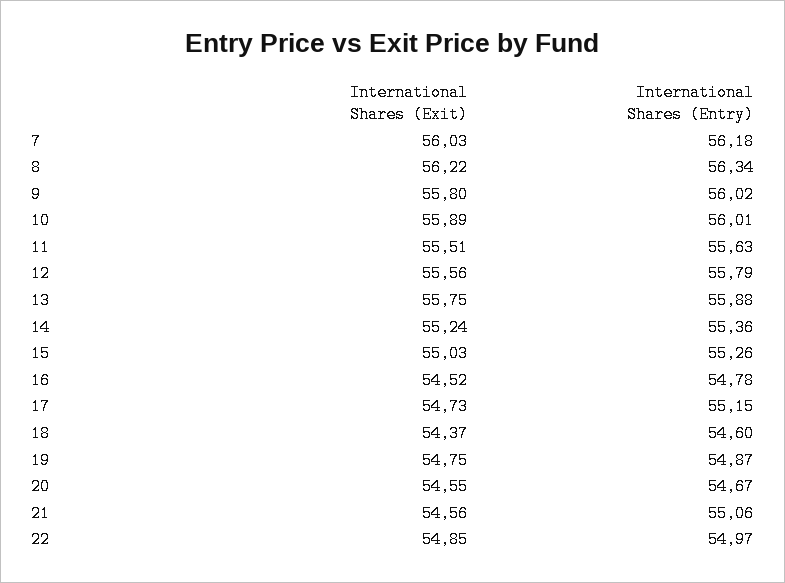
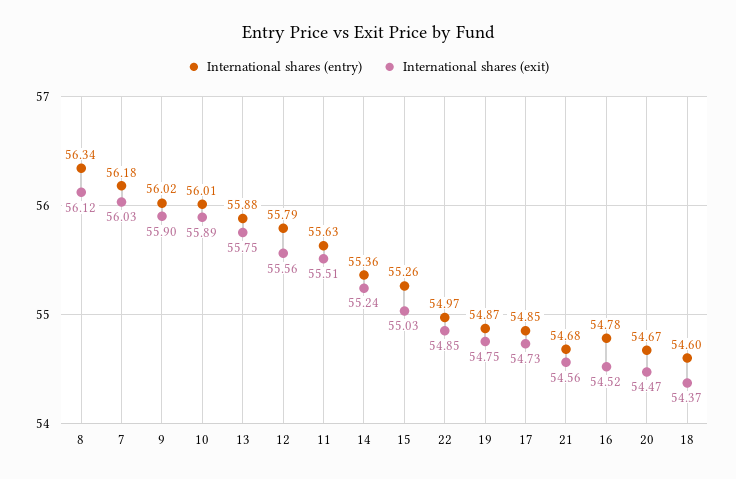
  {
    "International Shares (Exit)": {
      "7": 56.03,
-     "8": 56.22,
+     "8": 56.12,
-     "9": 55.8,
+     "9": 55.9,
      "10": 55.89,
      "11": 55.51,
      "12": 55.56,
      "13": 55.75,
      "14": 55.24,
      "15": 55.03,
      "16": 54.52,
      "17": 54.73,
      "18": 54.37,
      "19": 54.75,
-     "20": 54.55,
+     "20": 54.47,
      "21": 54.56,
      "22": 54.85
    },
    "International Shares (Entry)": {
      "7": 56.18,
      "8": 56.34,
      "9": 56.02,
      "10": 56.01,
      "11": 55.63,
      "12": 55.79,
      "13": 55.88,
      "14": 55.36,
      "15": 55.26,
      "16": 54.78,
-     "17": 55.15,
+     "17": 54.85,
      "18": 54.6,
      "19": 54.87,
      "20": 54.67,
-     "21": 55.06,
+     "21": 54.68,
      "22": 54.97
    }
  }

